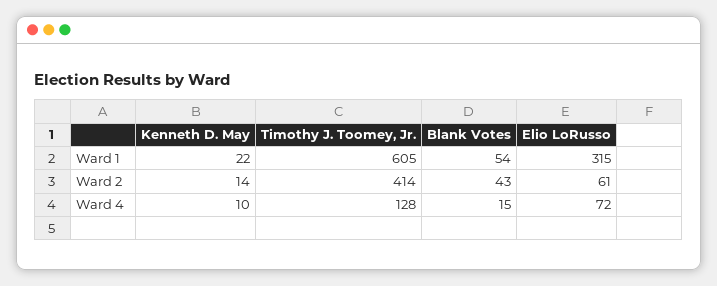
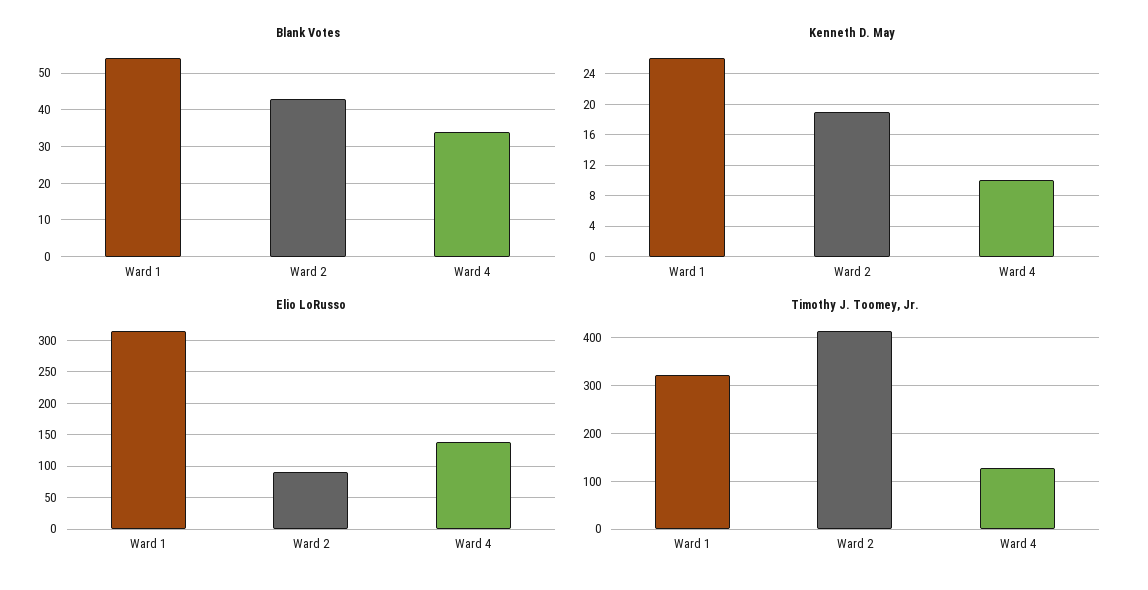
  {
    "Kenneth D. May": {
-     "Ward 1": 22,
+     "Ward 1": 26,
-     "Ward 2": 14,
+     "Ward 2": 19,
      "Ward 4": 10
    },
    "Timothy J. Toomey, Jr.": {
-     "Ward 1": 605,
+     "Ward 1": 320,
      "Ward 2": 414,
      "Ward 4": 128
    },
    "Blank Votes": {
      "Ward 1": 54,
      "Ward 2": 43,
-     "Ward 4": 15
+     "Ward 4": 35
    },
    "Elio LoRusso": {
      "Ward 1": 315,
-     "Ward 2": 61,
+     "Ward 2": 90,
-     "Ward 4": 72
+     "Ward 4": 140
    }
  }

